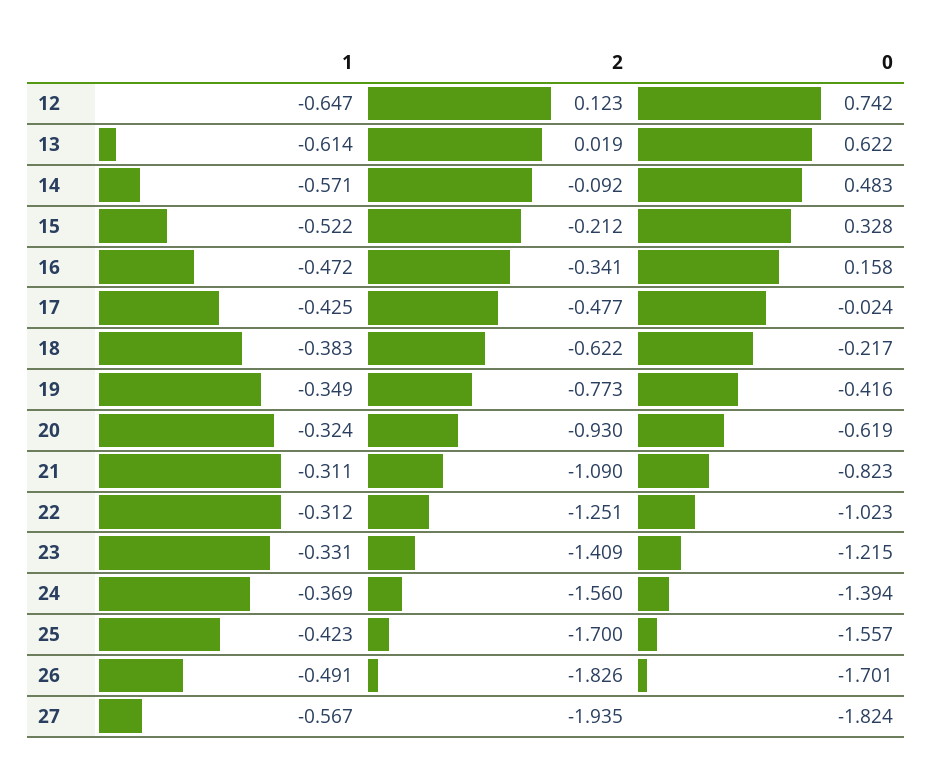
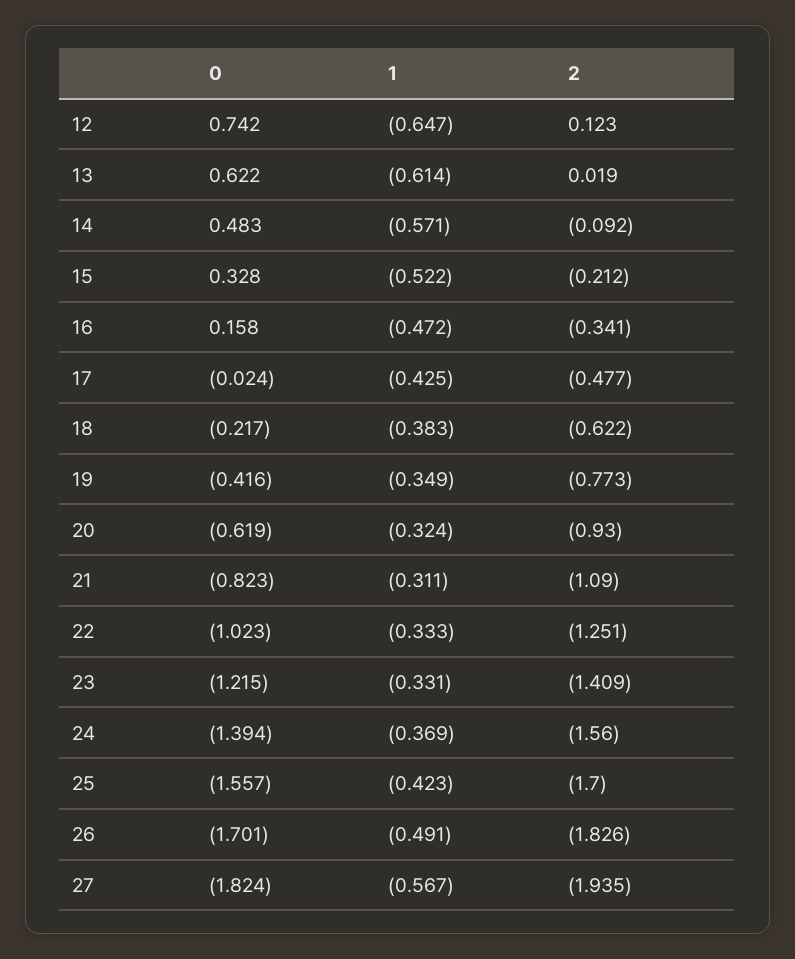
  {
    "1": {
      "12": -0.647,
      "13": -0.614,
      "14": -0.571,
      "15": -0.522,
      "16": -0.472,
      "17": -0.425,
      "18": -0.383,
      "19": -0.349,
      "20": -0.324,
      "21": -0.311,
-     "22": -0.312,
+     "22": -0.333,
      "23": -0.331,
      "24": -0.369,
      "25": -0.423,
      "26": -0.491,
      "27": -0.567
    },
    "2": {
      "12": 0.123,
      "13": 0.019,
      "14": -0.092,
      "15": -0.212,
      "16": -0.341,
      "17": -0.477,
      "18": -0.622,
      "19": -0.773,
      "20": -0.93,
      "21": -1.09,
      "22": -1.251,
      "23": -1.409,
      "24": -1.56,
      "25": -1.7,
      "26": -1.826,
      "27": -1.935
    },
    "0": {
      "12": 0.742,
      "13": 0.622,
      "14": 0.483,
      "15": 0.328,
      "16": 0.158,
      "17": -0.024,
      "18": -0.217,
      "19": -0.416,
      "20": -0.619,
      "21": -0.823,
      "22": -1.023,
      "23": -1.215,
      "24": -1.394,
      "25": -1.557,
      "26": -1.701,
      "27": -1.824
    }
  }

